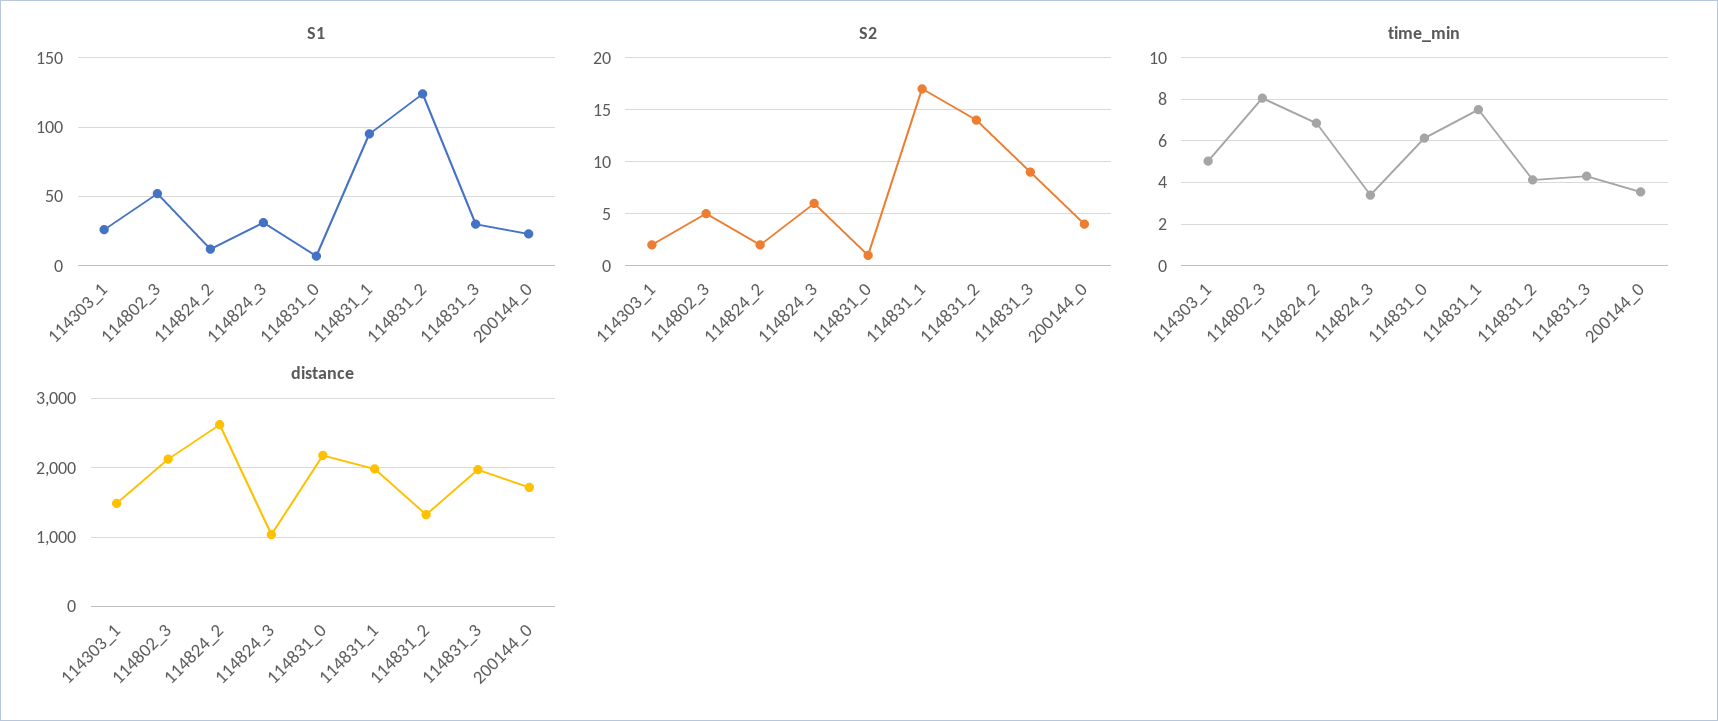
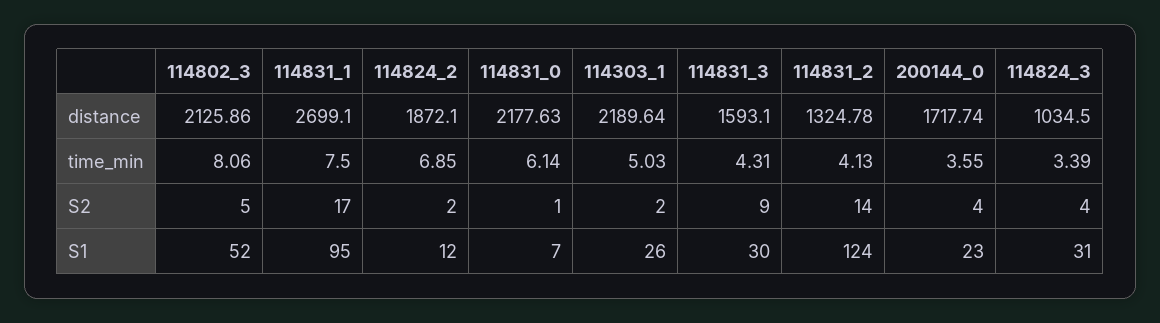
  {
    "S1": {
      "114303_1": 26,
      "114802_3": 52,
      "114824_2": 12,
      "114824_3": 31,
      "114831_0": 7,
      "114831_1": 95,
      "114831_2": 124,
      "114831_3": 30,
      "200144_0": 23
    },
    "S2": {
      "114303_1": 2,
      "114802_3": 5,
      "114824_2": 2,
-     "114824_3": 6,
+     "114824_3": 4,
      "114831_0": 1,
      "114831_1": 17,
      "114831_2": 14,
      "114831_3": 9,
      "200144_0": 4
    },
    "time_min": {
      "114303_1": 5.03,
      "114802_3": 8.06,
      "114824_2": 6.85,
      "114824_3": 3.39,
      "114831_0": 6.14,
      "114831_1": 7.5,
      "114831_2": 4.13,
      "114831_3": 4.31,
      "200144_0": 3.55
    },
    "distance": {
-     "114303_1": 1500,
+     "114303_1": 2189.64,
      "114802_3": 2125.86,
-     "114824_2": 2600,
+     "114824_2": 1872.1,
      "114824_3": 1034.5,
      "114831_0": 2177.63,
-     "114831_1": 2000,
+     "114831_1": 2699.1,
      "114831_2": 1324.78,
-     "114831_3": 2000,
+     "114831_3": 1593.1,
      "200144_0": 1717.74
    }
  }

